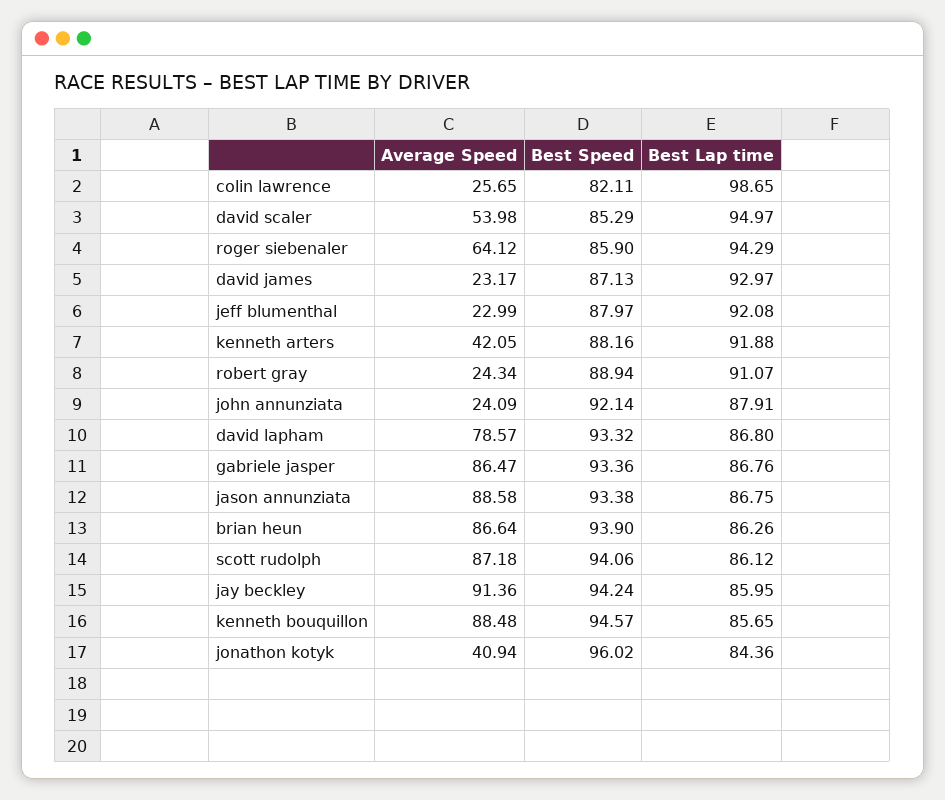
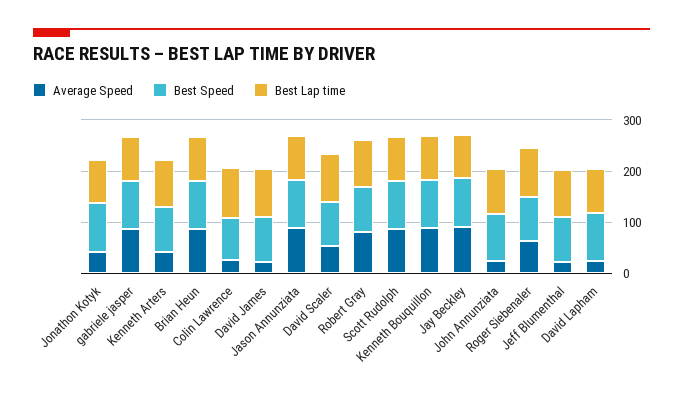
  {
    "Average Speed": {
      "colin lawrence": 25.65,
      "david scaler": 53.98,
      "roger siebenaler": 64.12,
      "david james": 23.17,
      "jeff blumenthal": 22.99,
      "kenneth arters": 42.05,
-     "robert gray": 24.34,
+     "robert gray": 80,
      "john annunziata": 24.09,
-     "david lapham": 78.57,
+     "david lapham": 20,
      "gabriele jasper": 86.47,
      "jason annunziata": 88.58,
      "brian heun": 86.64,
      "scott rudolph": 87.18,
      "jay beckley": 91.36,
      "kenneth bouquillon": 88.48,
      "jonathon kotyk": 40.94
    },
    "Best Speed": {
      "colin lawrence": 82.11,
      "david scaler": 85.29,
      "roger siebenaler": 85.9,
      "david james": 87.13,
      "jeff blumenthal": 87.97,
      "kenneth arters": 88.16,
      "robert gray": 88.94,
      "john annunziata": 92.14,
      "david lapham": 93.32,
      "gabriele jasper": 93.36,
      "jason annunziata": 93.38,
      "brian heun": 93.9,
      "scott rudolph": 94.06,
      "jay beckley": 94.24,
      "kenneth bouquillon": 94.57,
      "jonathon kotyk": 96.02
    },
    "Best Lap time": {
      "colin lawrence": 98.65,
      "david scaler": 94.97,
      "roger siebenaler": 94.29,
      "david james": 92.97,
      "jeff blumenthal": 92.08,
      "kenneth arters": 91.88,
      "robert gray": 91.07,
      "john annunziata": 87.91,
      "david lapham": 86.8,
      "gabriele jasper": 86.76,
      "jason annunziata": 86.75,
      "brian heun": 86.26,
      "scott rudolph": 86.12,
      "jay beckley": 85.95,
      "kenneth bouquillon": 85.65,
      "jonathon kotyk": 84.36
    }
  }

